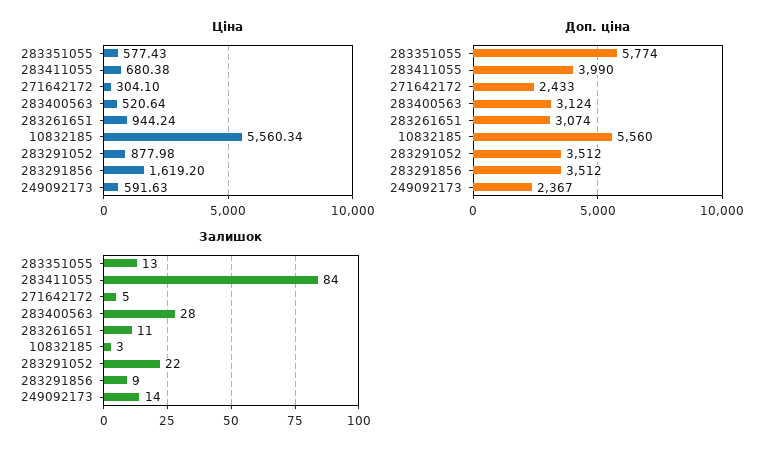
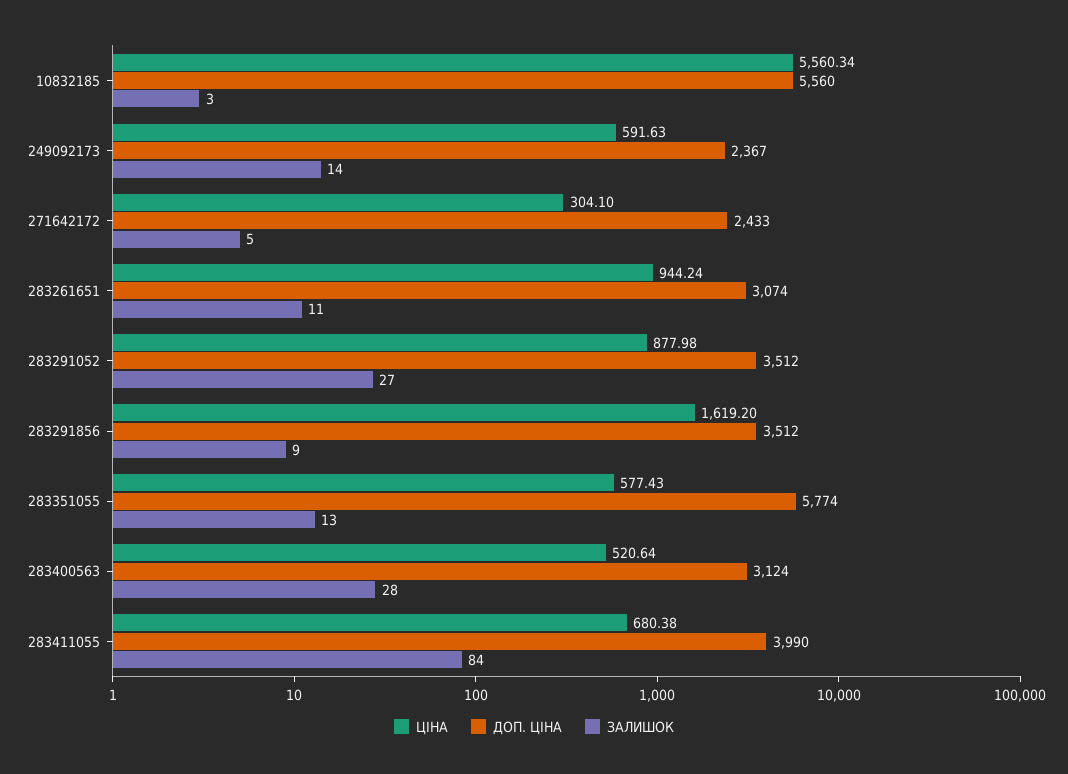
  {
    "Ціна": {
      "283351055": 577.43,
      "283411055": 680.38,
      "271642172": 304.1,
      "283400563": 520.64,
      "283261651": 944.24,
      "10832185": 5560.34,
      "283291052": 877.98,
      "283291856": 1619.2,
      "249092173": 591.63
    },
    "Доп. ціна": {
      "283351055": 5774,
      "283411055": 3990,
      "271642172": 2433,
      "283400563": 3124,
      "283261651": 3074,
      "10832185": 5560,
      "283291052": 3512,
      "283291856": 3512,
      "249092173": 2367
    },
    "Залишок": {
      "283351055": 13,
      "283411055": 84,
      "271642172": 5,
      "283400563": 28,
      "283261651": 11,
      "10832185": 3,
-     "283291052": 22,
+     "283291052": 27,
      "283291856": 9,
      "249092173": 14
    }
  }

